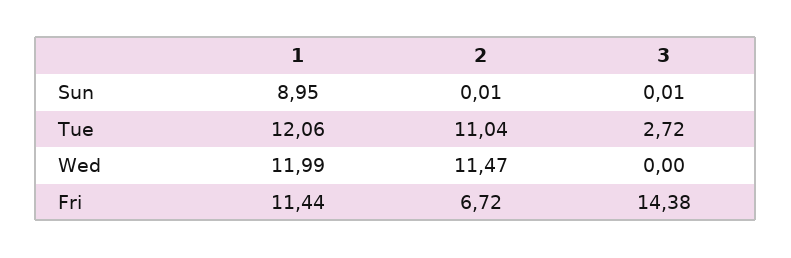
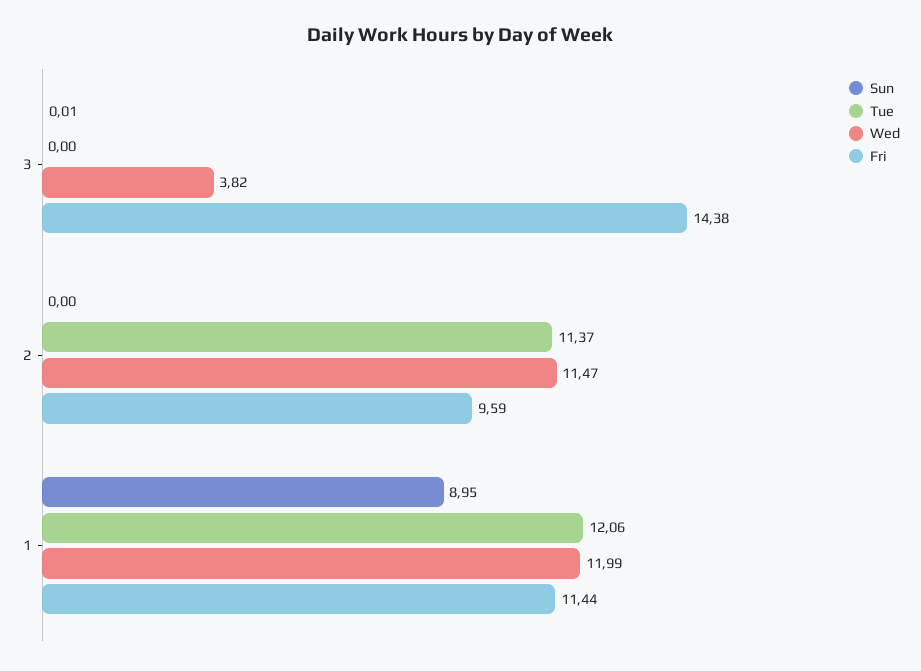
  {
    "Sun": {
      "1": 8.95,
-     "2": 0.01,
+     "2": 0,
      "3": 0.01
    },
    "Tue": {
      "1": 12.06,
-     "2": 11.04,
+     "2": 11.37,
-     "3": 2.72
+     "3": 0
    },
    "Wed": {
      "1": 11.99,
      "2": 11.47,
-     "3": 0
+     "3": 3.82
    },
    "Fri": {
      "1": 11.44,
-     "2": 6.72,
+     "2": 9.59,
      "3": 14.38
    }
  }

